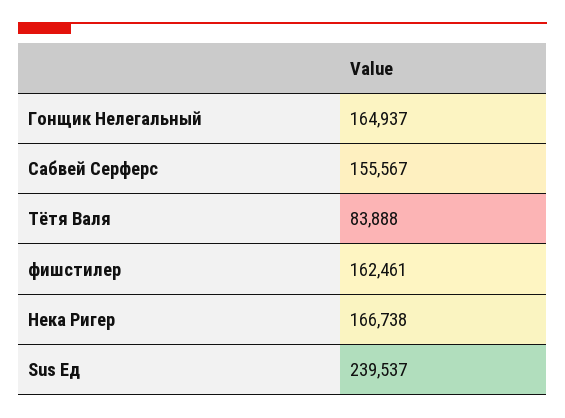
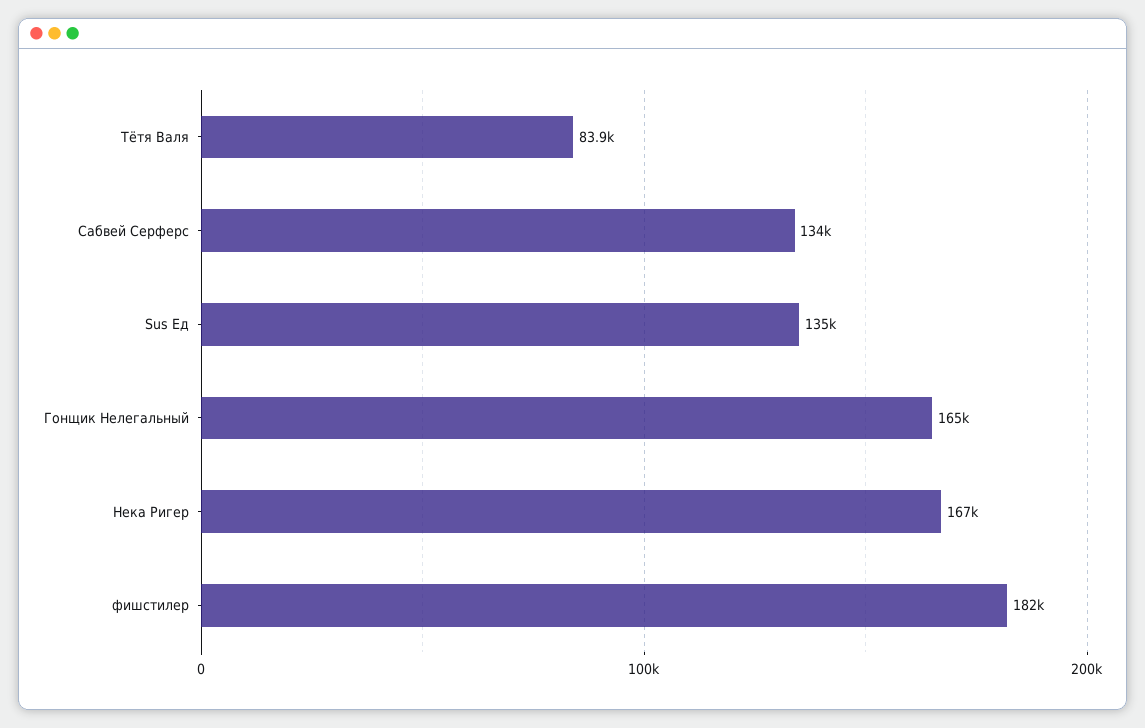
  {
    "Гонщик Нелегальный": 164937,
-   "Сабвей Серферс": 155567,
+   "Сабвей Серферс": 134000,
    "Тётя Валя": 83888,
-   "фишстилер": 162461,
+   "фишстилер": 182000,
    "Нека Ригер": 166738,
-   "Sus Ед": 239537
+   "Sus Ед": 135000
  }

